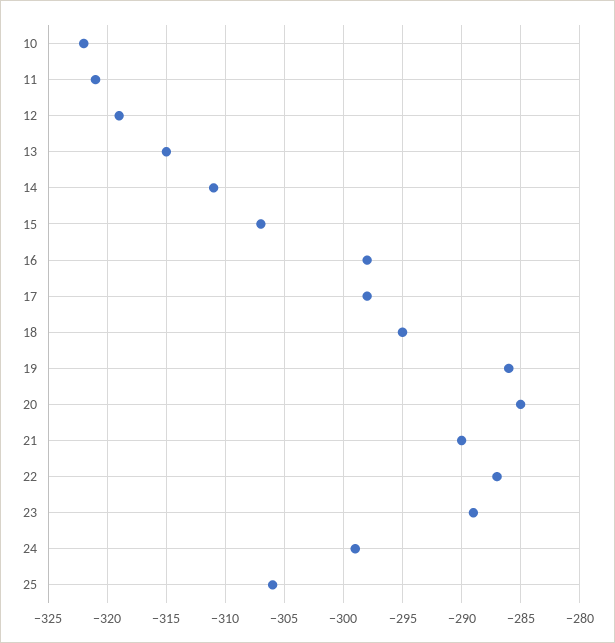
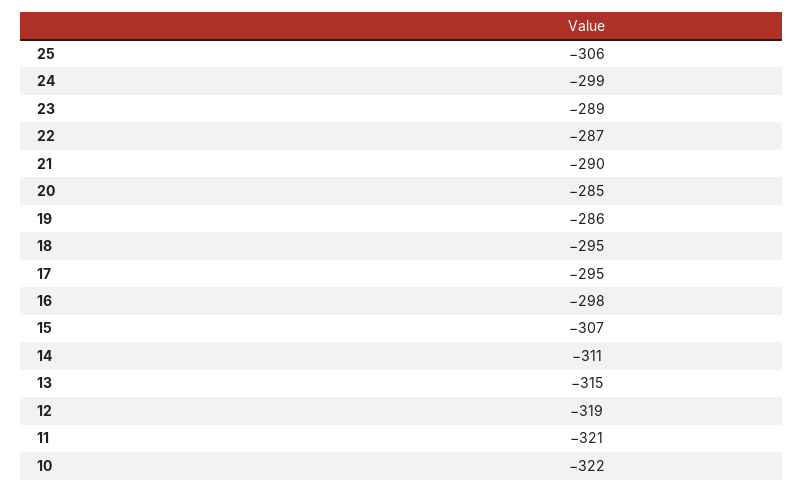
  {
    "10": -322,
    "11": -321,
    "12": -319,
    "13": -315,
    "14": -311,
    "15": -307,
    "16": -298,
-   "17": -298,
+   "17": -295,
    "18": -295,
    "19": -286,
    "20": -285,
    "21": -290,
    "22": -287,
    "23": -289,
    "24": -299,
    "25": -306
  }

